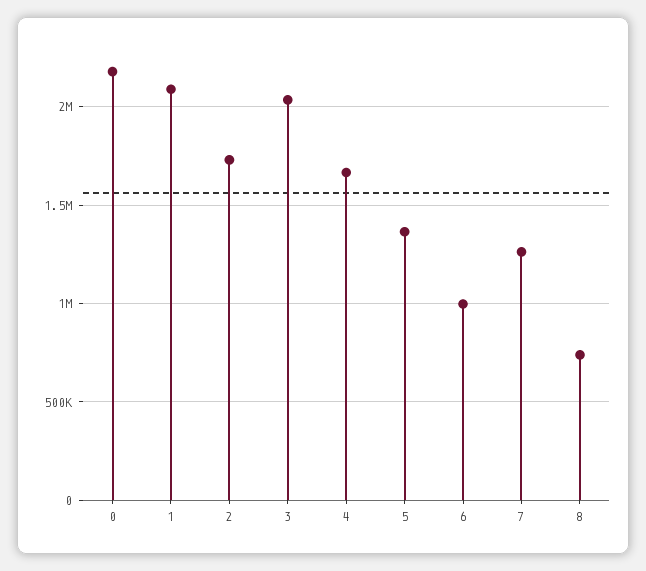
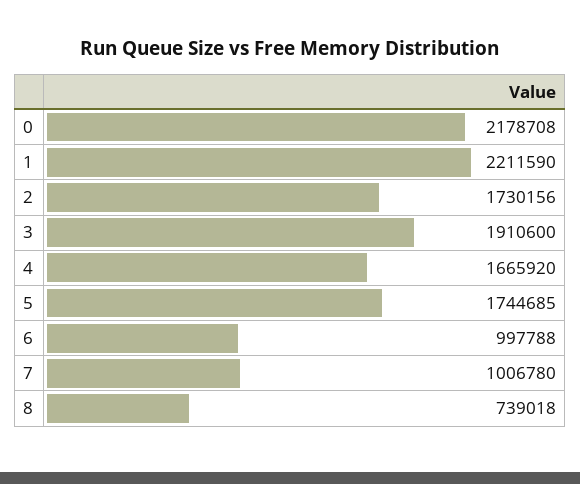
  {
    "0": 2178708,
-   "1": 2100000,
+   "1": 2211590,
    "2": 1730156,
-   "3": 2050000,
+   "3": 1910600,
    "4": 1665920,
-   "5": 1350000,
+   "5": 1744685,
    "6": 997788,
-   "7": 1250000,
+   "7": 1006780,
    "8": 739018
  }

